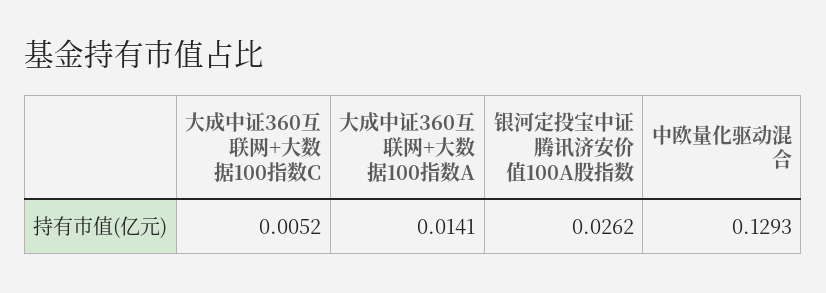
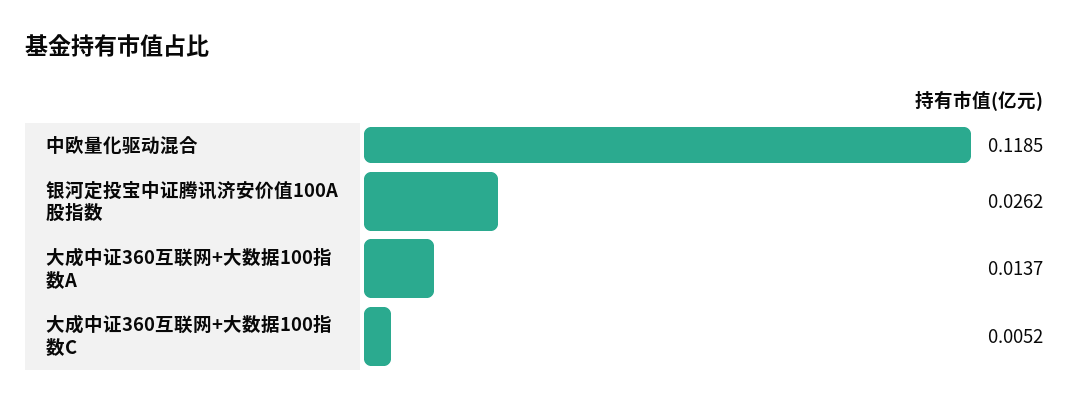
  {
    "大成中证360互联网+大数据100指数C": 0.0052,
-   "大成中证360互联网+大数据100指数A": 0.0141,
+   "大成中证360互联网+大数据100指数A": 0.0137,
    "银河定投宝中证腾讯济安价值100A股指数": 0.0262,
-   "中欧量化驱动混合": 0.1293
+   "中欧量化驱动混合": 0.1185
  }

